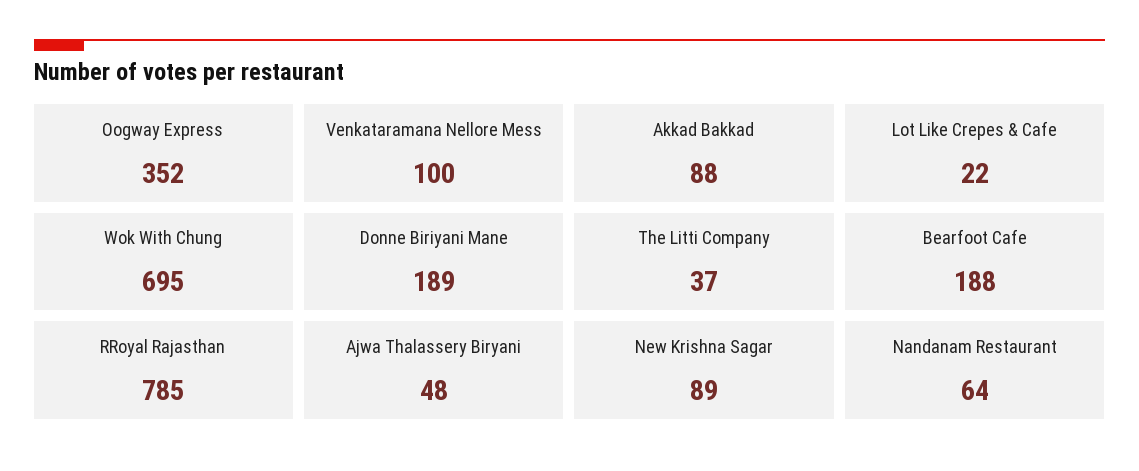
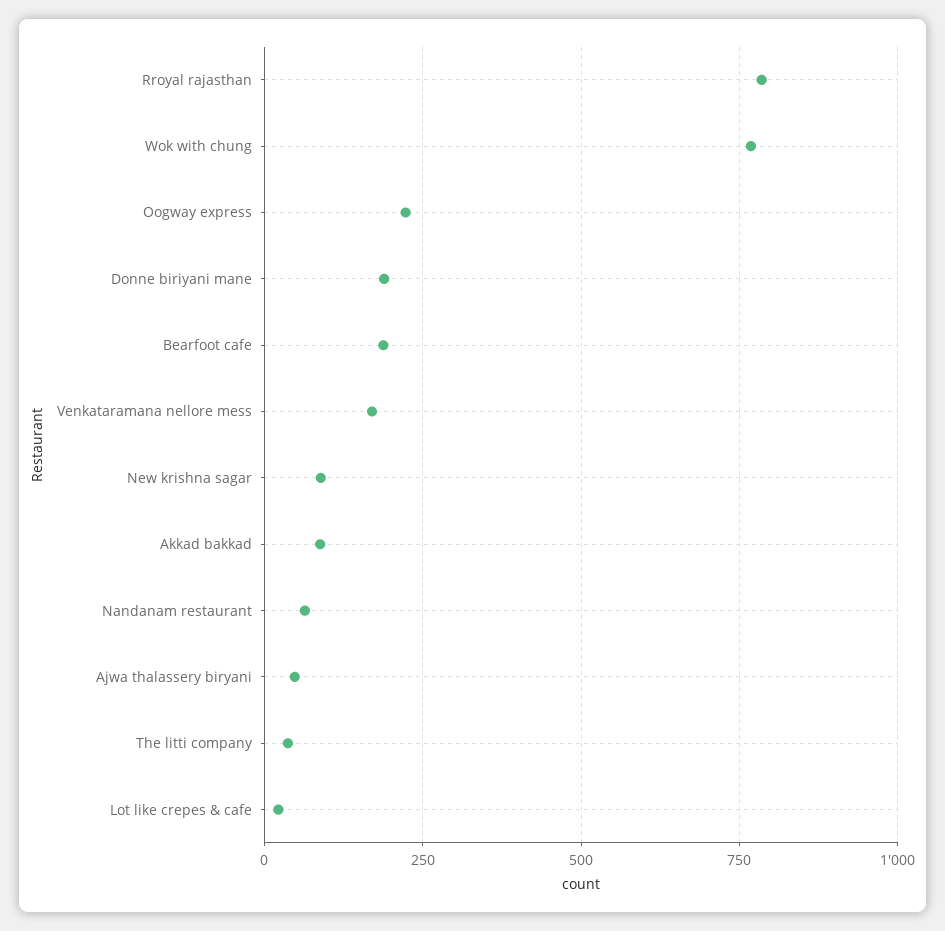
  {
-   "Oogway Express": 352,
+   "Oogway Express": 225,
-   "Venkataramana Nellore Mess": 100,
+   "Venkataramana Nellore Mess": 175,
    "Akkad Bakkad": 88,
    "Lot Like Crepes & Cafe": 22,
-   "Wok With Chung": 695,
+   "Wok With Chung": 775,
    "Donne Biriyani Mane": 189,
    "The Litti Company": 37,
    "Bearfoot Cafe": 188,
    "RRoyal Rajasthan": 785,
    "Ajwa Thalassery Biryani": 48,
    "New Krishna Sagar": 89,
    "Nandanam Restaurant": 64
  }

